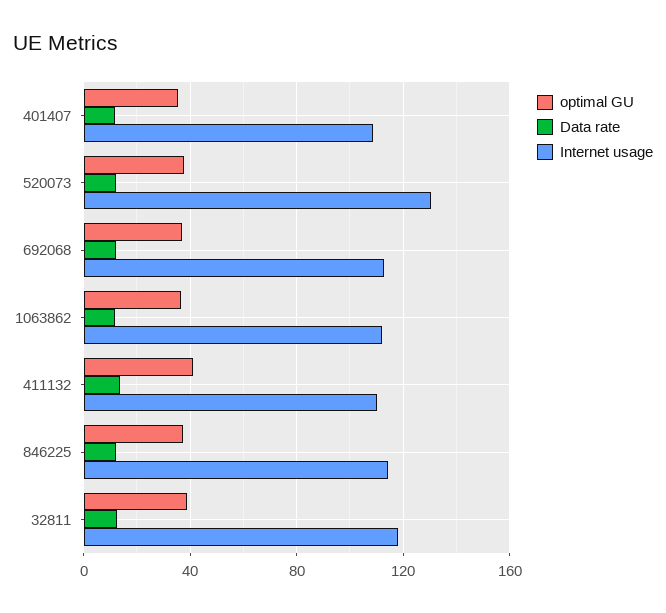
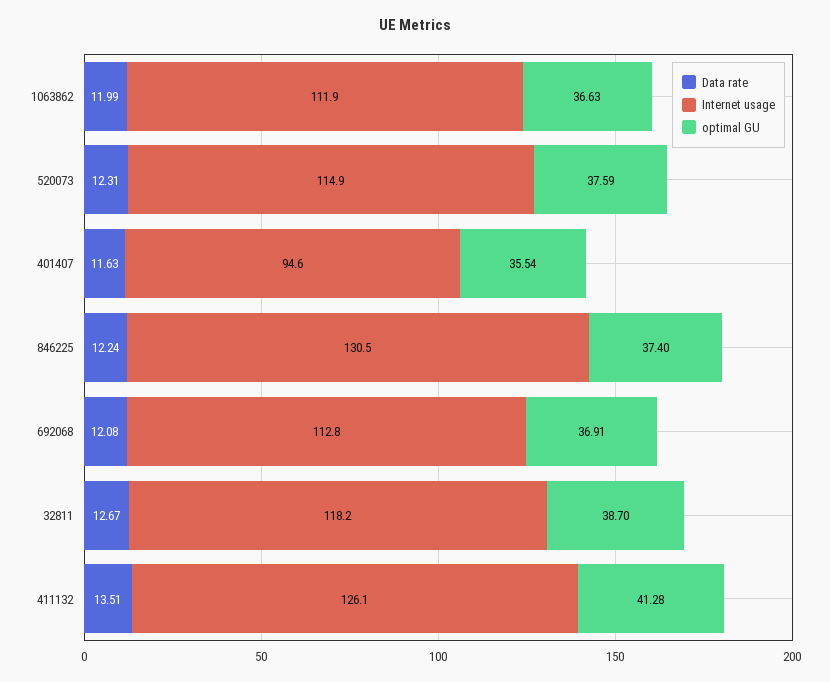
  {
    "optimal GU": {
      "401407": 35.54,
      "520073": 37.59,
      "692068": 36.91,
      "1063862": 36.63,
      "411132": 41.28,
      "846225": 37.4,
      "32811": 38.7
    },
    "Data rate": {
      "401407": 11.63,
      "520073": 12.31,
      "692068": 12.08,
      "1063862": 11.99,
      "411132": 13.51,
      "846225": 12.24,
      "32811": 12.67
    },
    "Internet usage": {
-     "401407": 110,
+     "401407": 94.6,
-     "520073": 130,
+     "520073": 114.9,
      "692068": 112.8,
      "1063862": 111.9,
-     "411132": 110,
+     "411132": 126.1,
-     "846225": 115,
+     "846225": 130.5,
      "32811": 118.2
    }
  }

